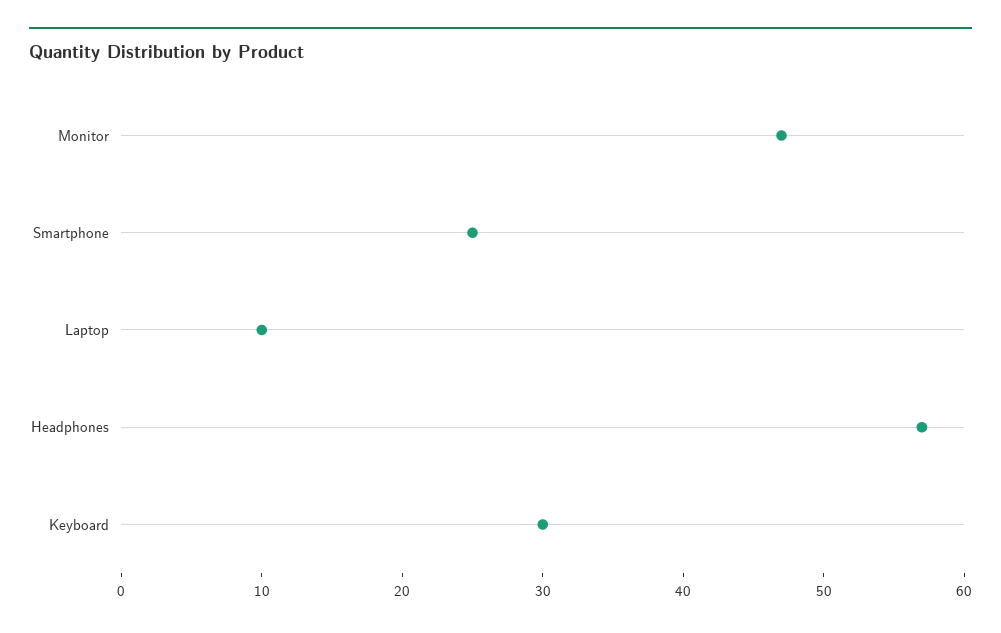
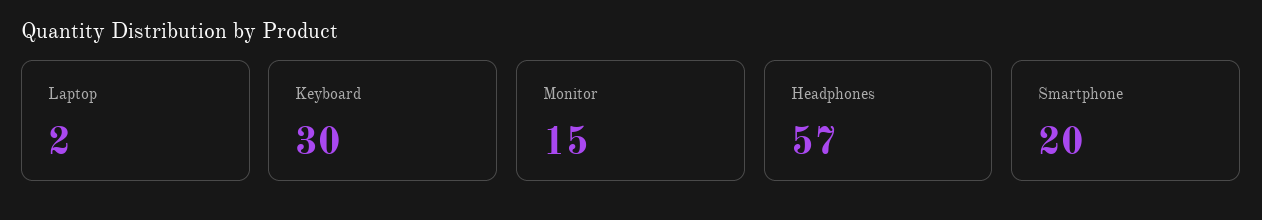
  {
-   "Monitor": 47,
+   "Monitor": 15,
-   "Smartphone": 25,
+   "Smartphone": 20,
-   "Laptop": 10,
+   "Laptop": 2,
    "Headphones": 57,
    "Keyboard": 30
  }

